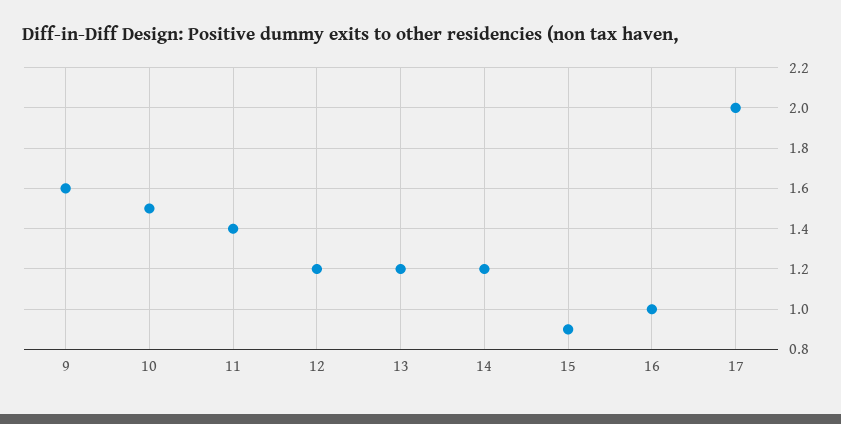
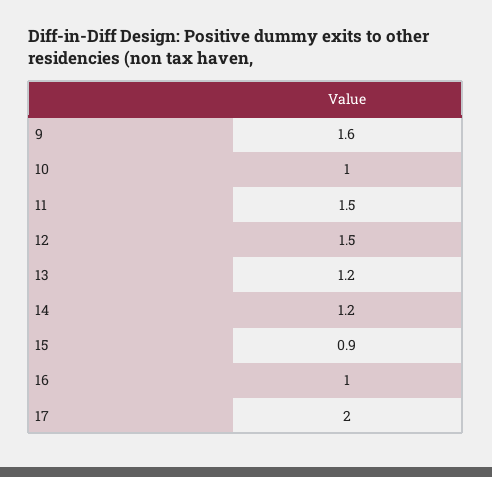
  {
    "9": 1.6,
-   "10": 1.5,
+   "10": 1,
-   "11": 1.4,
+   "11": 1.5,
-   "12": 1.2,
+   "12": 1.5,
    "13": 1.2,
    "14": 1.2,
    "15": 0.9,
    "16": 1,
    "17": 2
  }

